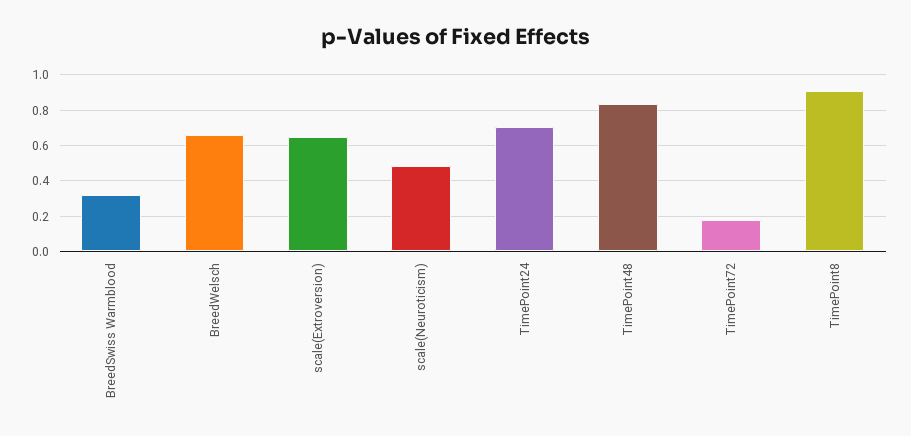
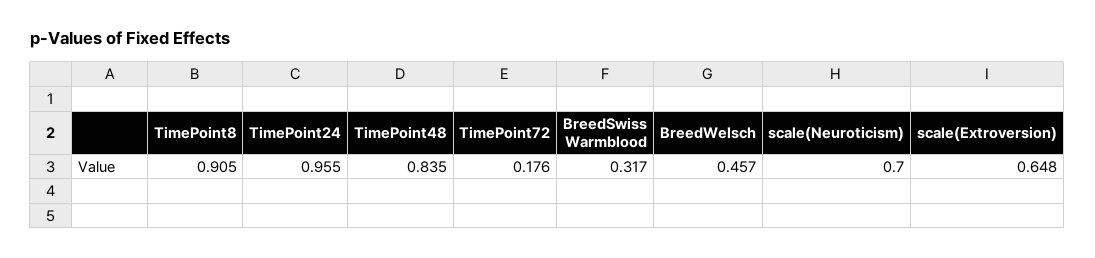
  {
    "BreedSwiss Warmblood": 0.317,
-   "BreedWelsch": 0.65,
+   "BreedWelsch": 0.457,
    "scale(Extroversion)": 0.648,
-   "scale(Neuroticism)": 0.5,
+   "scale(Neuroticism)": 0.7,
-   "TimePoint24": 0.7,
+   "TimePoint24": 0.955,
    "TimePoint48": 0.835,
    "TimePoint72": 0.176,
    "TimePoint8": 0.905
  }

